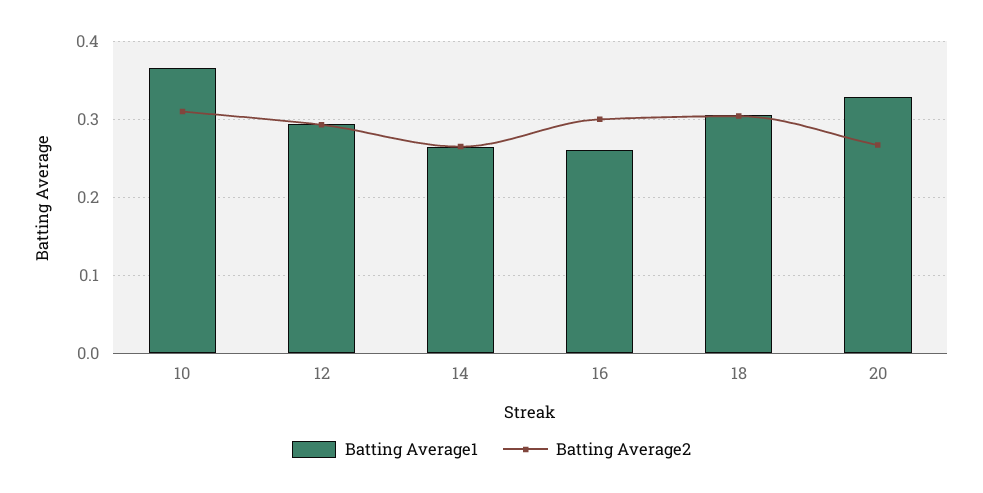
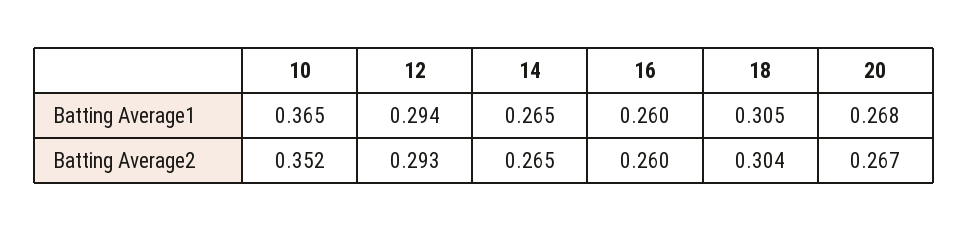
  {
    "Batting Average1": {
      "10": 0.365,
      "12": 0.294,
      "14": 0.265,
      "16": 0.26,
      "18": 0.305,
-     "20": 0.33
+     "20": 0.268
    },
    "Batting Average2": {
-     "10": 0.31,
+     "10": 0.352,
      "12": 0.293,
      "14": 0.265,
-     "16": 0.3,
+     "16": 0.26,
      "18": 0.304,
      "20": 0.267
    }
  }

